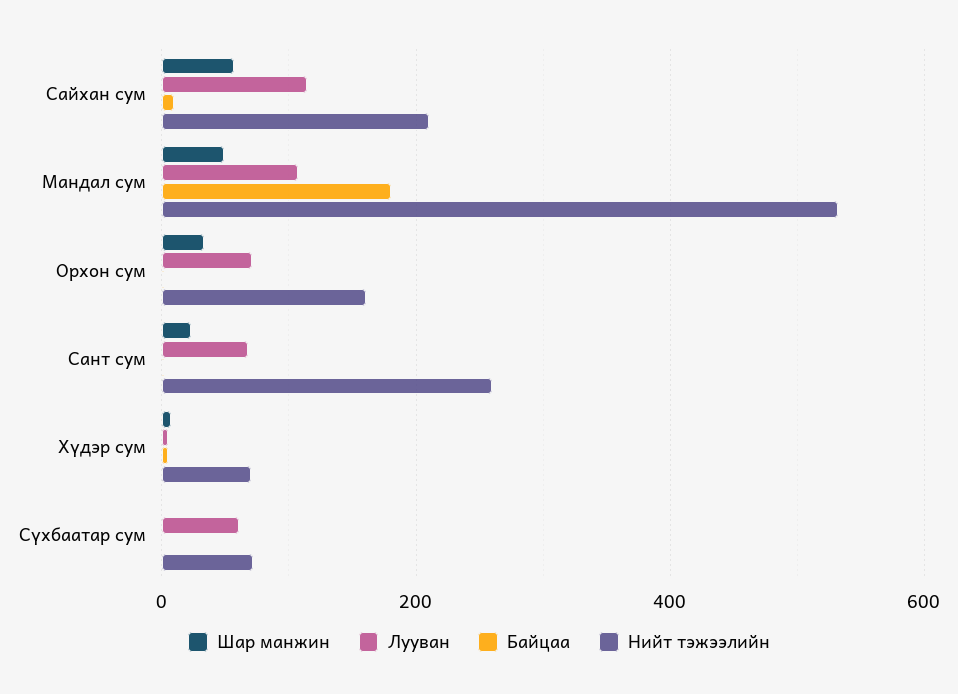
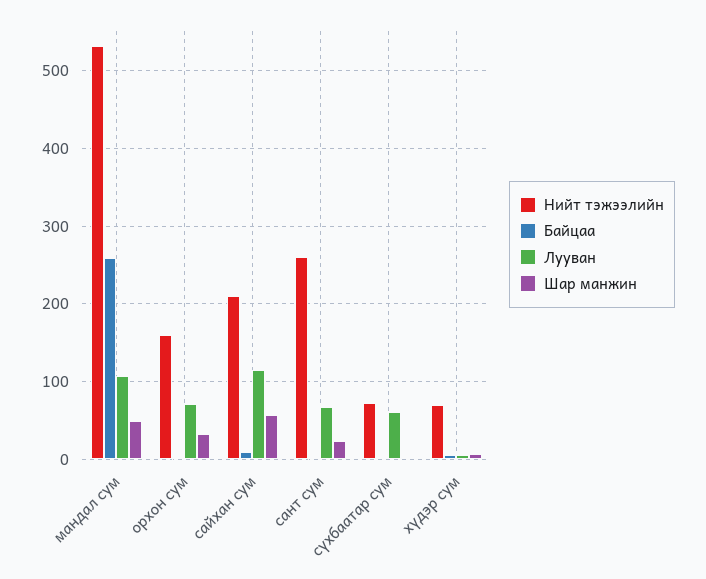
  {
    "Шар манжин": {
      "Сайхан сум": 60,
      "Мандал сум": 50,
      "Орхон сум": 30,
      "Сант сум": 20,
      "Хүдэр сум": 10,
      "Сүхбаатар сум": 0
    },
    "Лууван": {
      "Сайхан сум": 110,
      "Мандал сум": 110,
      "Орхон сум": 70,
      "Сант сум": 70,
      "Хүдэр сум": 10,
      "Сүхбаатар сум": 60
    },
    "Байцаа": {
      "Сайхан сум": 10,
-     "Мандал сум": 180,
+     "Мандал сум": 260,
      "Орхон сум": 0,
      "Сант сум": 0,
      "Хүдэр сум": 10,
      "Сүхбаатар сум": 0
    },
    "Нийт тэжээлийн": {
      "Сайхан сум": 210,
      "Мандал сум": 530,
      "Орхон сум": 160,
      "Сант сум": 260,
      "Хүдэр сум": 70,
      "Сүхбаатар сум": 70
    }
  }

